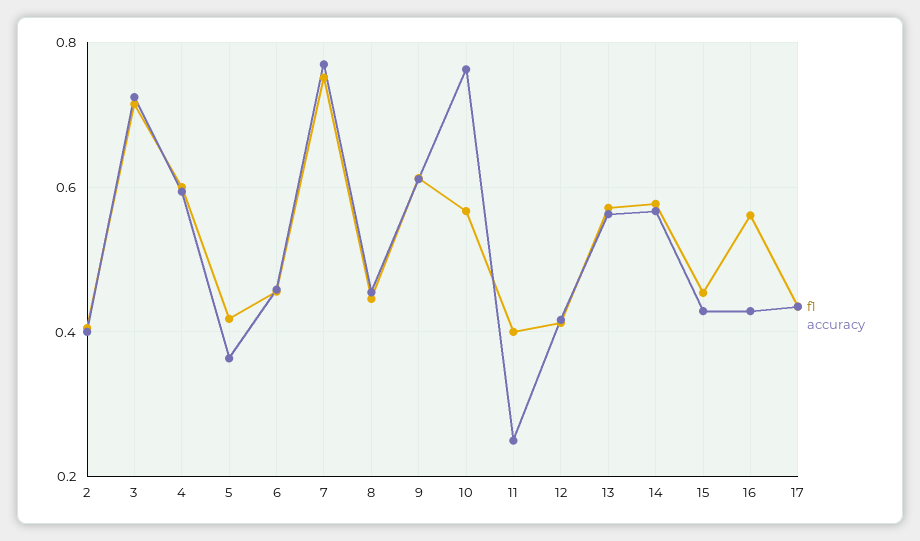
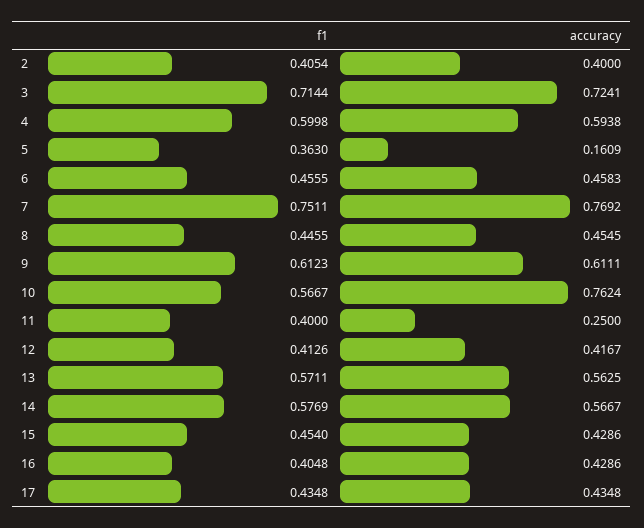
  {
    "f1": {
      "2": 0.4054,
      "3": 0.7144,
      "4": 0.5998,
-     "5": 0.42,
+     "5": 0.363,
      "6": 0.4555,
      "7": 0.7511,
      "8": 0.4455,
      "9": 0.6123,
      "10": 0.5667,
      "11": 0.4,
      "12": 0.4126,
      "13": 0.5711,
      "14": 0.5769,
      "15": 0.454,
-     "16": 0.56,
+     "16": 0.4048,
      "17": 0.4348
    },
    "accuracy": {
      "2": 0.4,
      "3": 0.7241,
      "4": 0.5938,
-     "5": 0.36,
+     "5": 0.1609,
      "6": 0.4583,
      "7": 0.7692,
      "8": 0.4545,
      "9": 0.6111,
      "10": 0.7624,
      "11": 0.25,
      "12": 0.4167,
      "13": 0.5625,
      "14": 0.5667,
      "15": 0.4286,
      "16": 0.4286,
      "17": 0.4348
    }
  }

